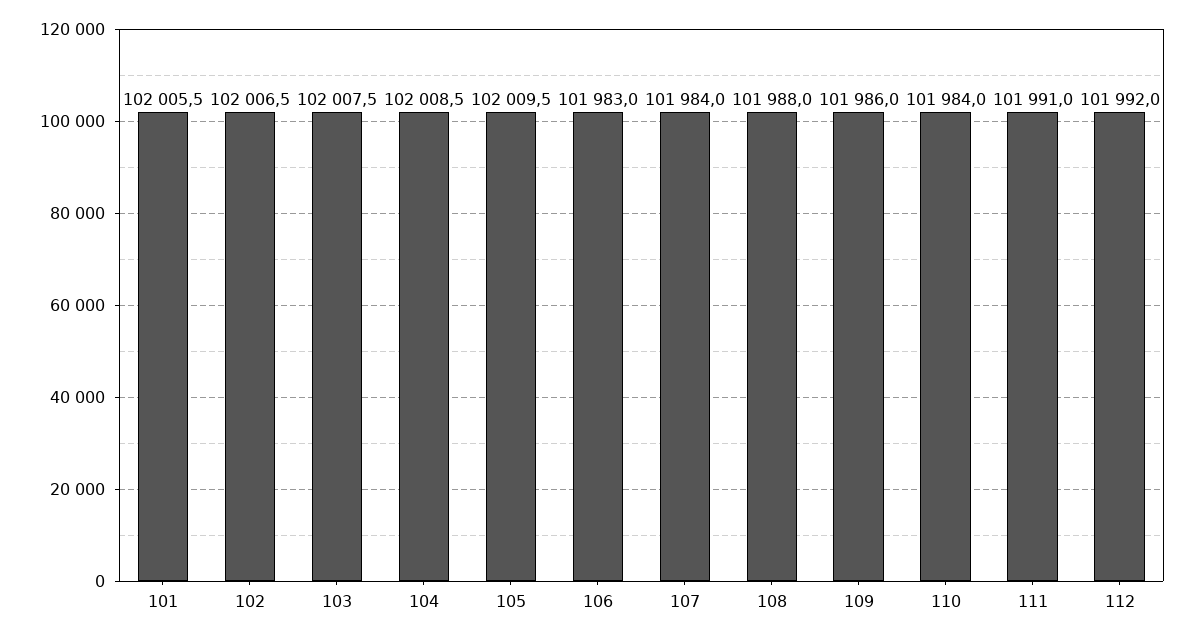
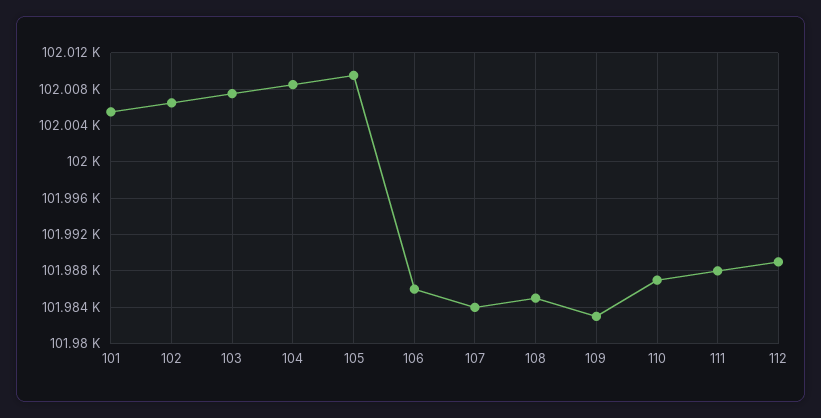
  {
    "101": 102005.5,
    "102": 102006.5,
    "103": 102007.5,
    "104": 102008.5,
    "105": 102009.5,
-   "106": 101983,
+   "106": 101986,
    "107": 101984,
-   "108": 101988,
+   "108": 101985,
-   "109": 101986,
+   "109": 101983,
-   "110": 101984,
+   "110": 101987,
-   "111": 101991,
+   "111": 101988,
-   "112": 101992
+   "112": 101989
  }

